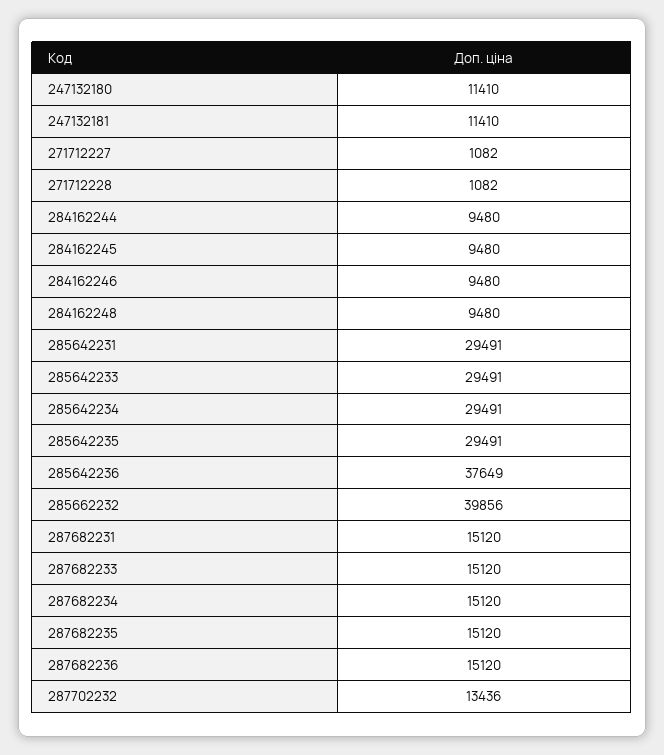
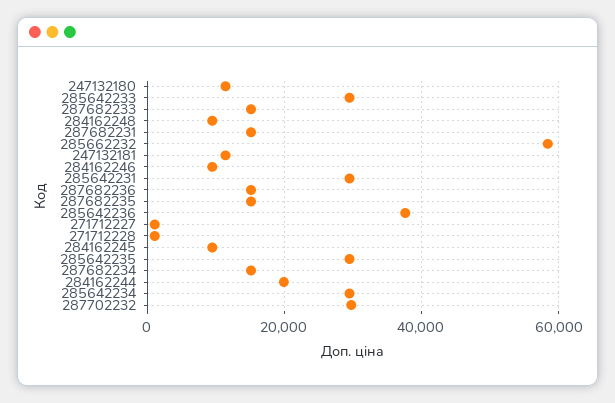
  {
    "247132180": 11410,
    "247132181": 11410,
    "271712227": 1082,
    "271712228": 1082,
-   "284162244": 9480,
+   "284162244": 20000,
    "284162245": 9480,
    "284162246": 9480,
    "284162248": 9480,
    "285642231": 29491,
    "285642233": 29491,
    "285642234": 29491,
    "285642235": 29491,
    "285642236": 37649,
-   "285662232": 39856,
+   "285662232": 58000,
    "287682231": 15120,
    "287682233": 15120,
    "287682234": 15120,
    "287682235": 15120,
    "287682236": 15120,
-   "287702232": 13436
+   "287702232": 30000
  }

